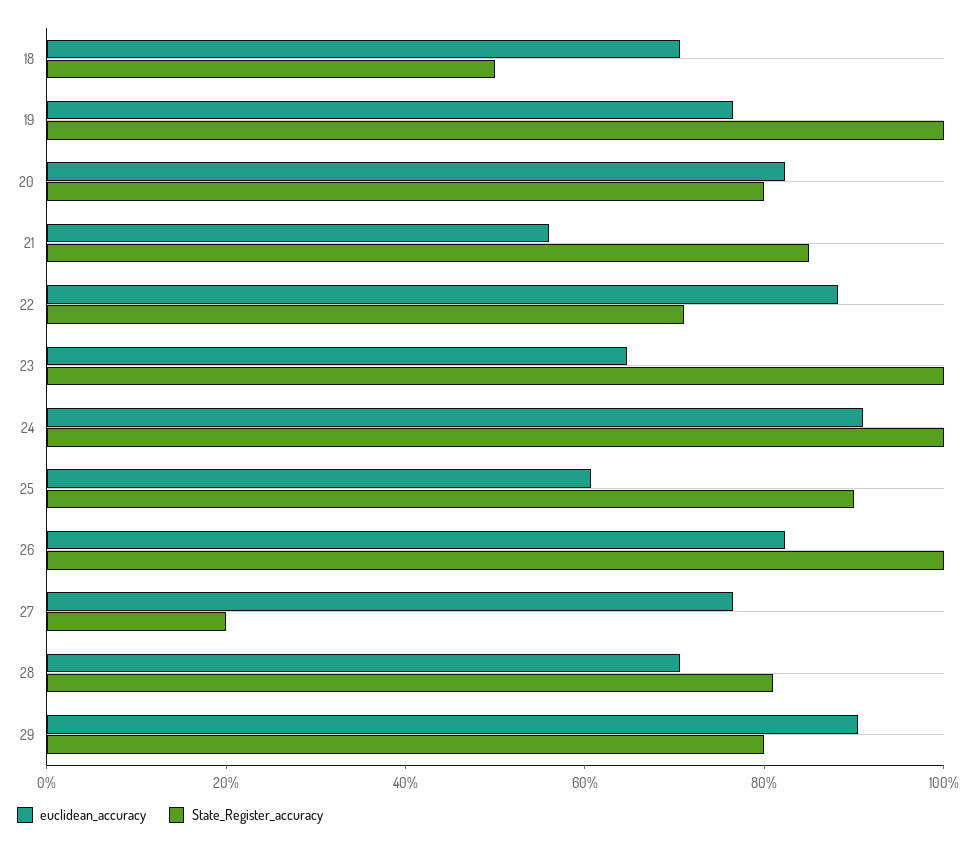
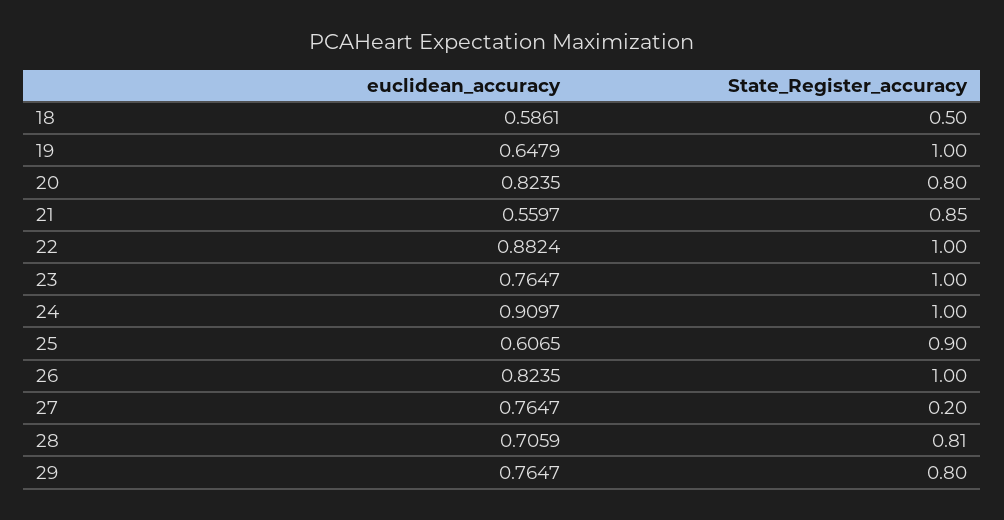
  {
    "euclidean_accuracy": {
-     "18": 0.7,
+     "18": 0.5861,
-     "19": 0.75,
+     "19": 0.6479,
      "20": 0.8235,
      "21": 0.5597,
      "22": 0.8824,
-     "23": 0.65,
+     "23": 0.7647,
      "24": 0.9097,
      "25": 0.6065,
      "26": 0.8235,
      "27": 0.7647,
      "28": 0.7059,
-     "29": 0.9
+     "29": 0.7647
    },
    "State_Register_accuracy": {
      "18": 0.5,
      "19": 1,
      "20": 0.8,
      "21": 0.85,
-     "22": 0.7,
+     "22": 1,
      "23": 1,
      "24": 1,
      "25": 0.9,
      "26": 1,
      "27": 0.2,
      "28": 0.81,
      "29": 0.8
    }
  }

